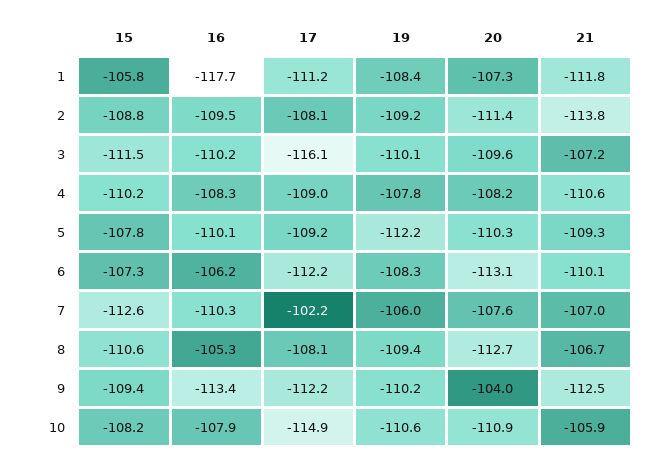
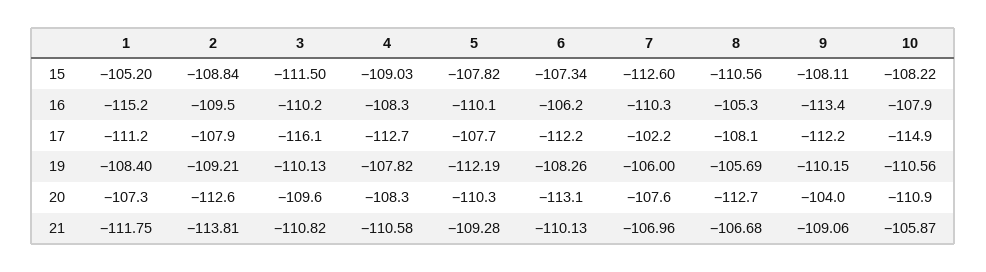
  {
    "15": {
-     "1": -105.8,
+     "1": -105.2,
      "2": -108.84,
      "3": -111.5,
-     "4": -110.2,
+     "4": -109.03,
      "5": -107.82,
      "6": -107.34,
      "7": -112.6,
      "8": -110.56,
-     "9": -109.4,
+     "9": -108.11,
      "10": -108.22
    },
    "16": {
-     "1": -117.7,
+     "1": -115.2,
      "2": -109.5,
      "3": -110.2,
      "4": -108.3,
      "5": -110.1,
      "6": -106.2,
      "7": -110.3,
      "8": -105.3,
      "9": -113.4,
      "10": -107.9
    },
    "17": {
      "1": -111.2,
-     "2": -108.1,
+     "2": -107.9,
      "3": -116.1,
-     "4": -109,
+     "4": -112.7,
-     "5": -109.2,
+     "5": -107.7,
      "6": -112.2,
      "7": -102.2,
      "8": -108.1,
      "9": -112.2,
      "10": -114.9
    },
    "19": {
      "1": -108.4,
      "2": -109.21,
      "3": -110.13,
      "4": -107.82,
      "5": -112.19,
      "6": -108.26,
      "7": -106,
-     "8": -109.4,
+     "8": -105.69,
      "9": -110.15,
      "10": -110.56
    },
    "20": {
      "1": -107.3,
-     "2": -111.4,
+     "2": -112.6,
      "3": -109.6,
-     "4": -108.2,
+     "4": -108.3,
      "5": -110.3,
      "6": -113.1,
      "7": -107.6,
      "8": -112.7,
      "9": -104,
      "10": -110.9
    },
    "21": {
      "1": -111.75,
      "2": -113.81,
-     "3": -107.2,
+     "3": -110.82,
      "4": -110.58,
      "5": -109.28,
      "6": -110.13,
      "7": -106.96,
      "8": -106.68,
-     "9": -112.5,
+     "9": -109.06,
      "10": -105.87
    }
  }

